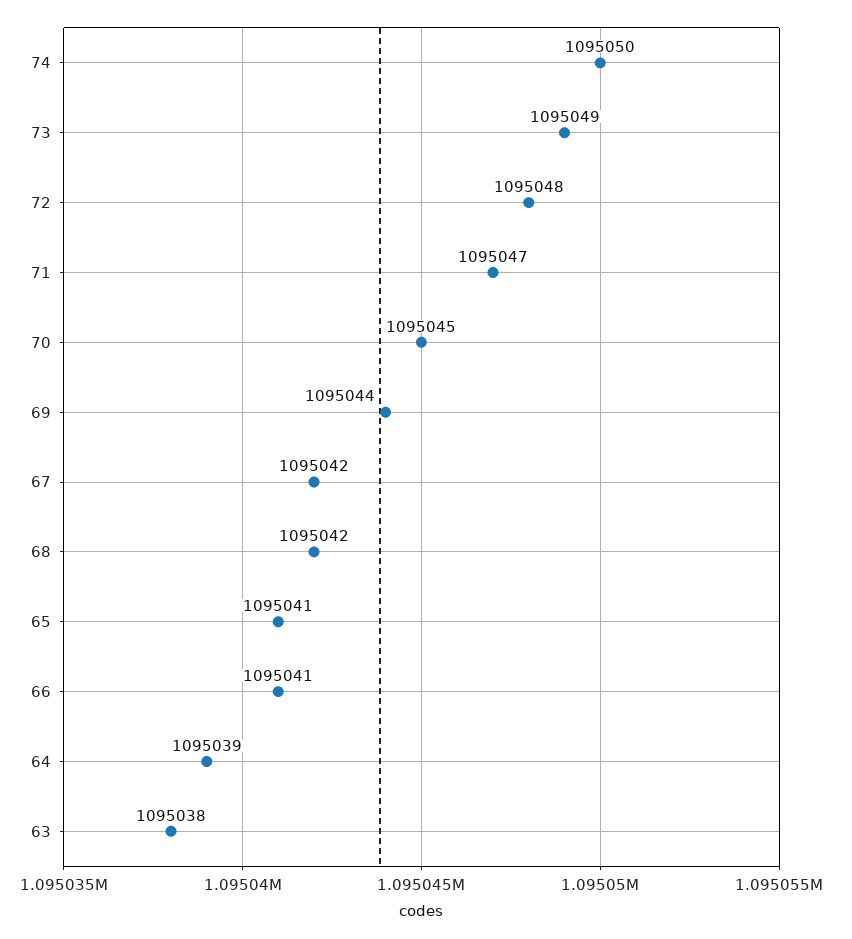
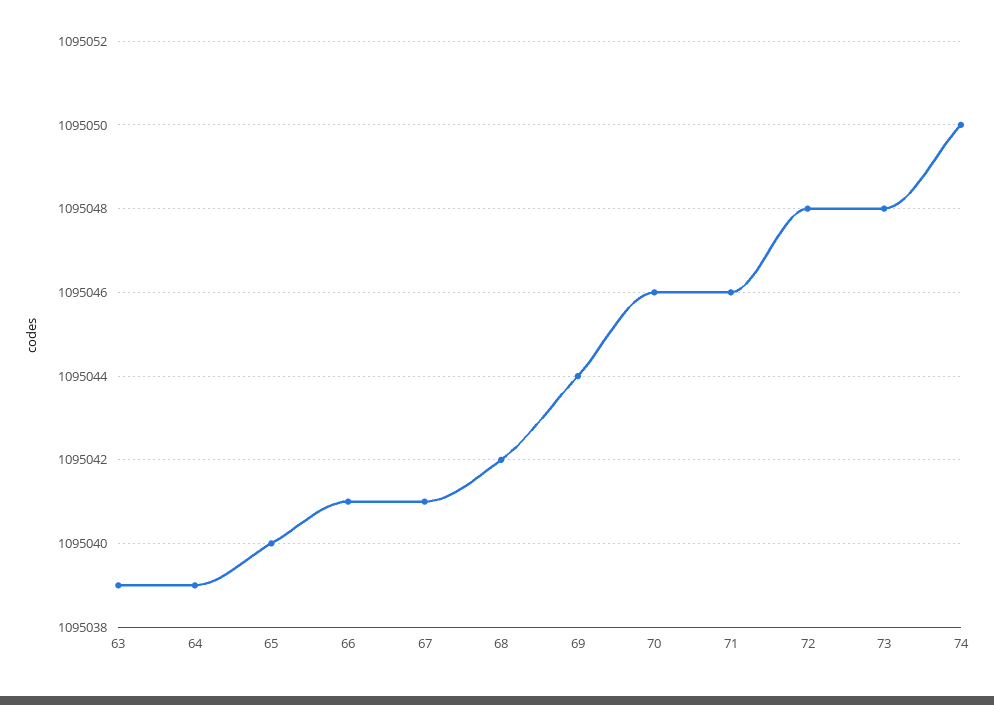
  {
    "74": 1095050,
-   "73": 1095049,
+   "73": 1095048,
    "72": 1095048,
-   "71": 1095047,
+   "71": 1095046,
-   "70": 1095045,
+   "70": 1095046,
    "69": 1095044,
-   "67": 1095042,
+   "67": 1095041,
    "68": 1095042,
-   "65": 1095041,
+   "65": 1095040,
    "66": 1095041,
    "64": 1095039,
-   "63": 1095038
+   "63": 1095039
  }

